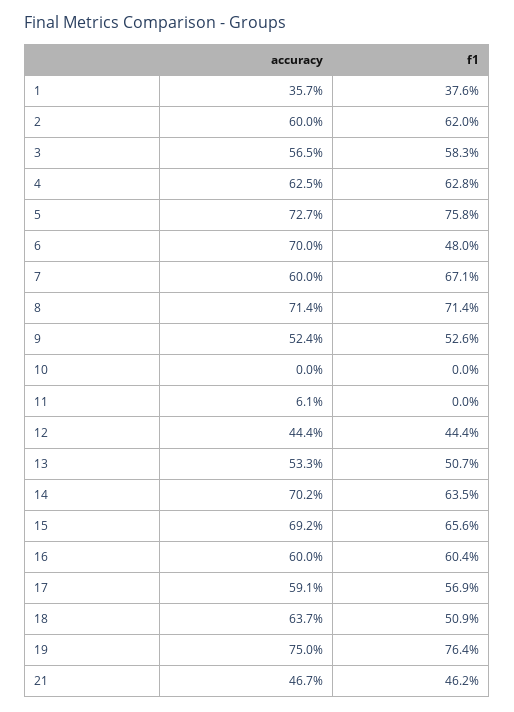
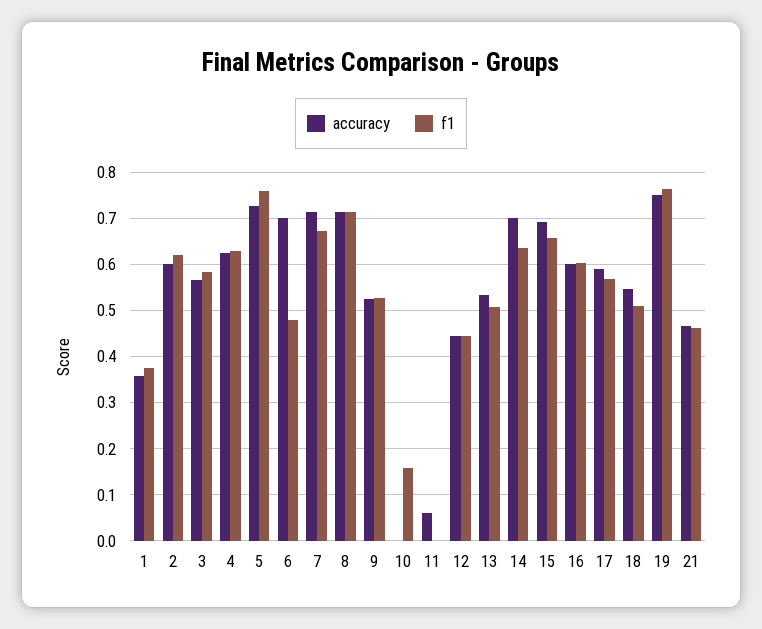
  {
    "accuracy": {
      "1": 0.357,
      "2": 0.6,
      "3": 0.565,
      "4": 0.625,
      "5": 0.727,
      "6": 0.7,
-     "7": 0.6,
+     "7": 0.72,
      "8": 0.714,
      "9": 0.524,
      "10": 0,
      "11": 0.061,
      "12": 0.444,
      "13": 0.533,
      "14": 0.702,
      "15": 0.692,
      "16": 0.6,
      "17": 0.591,
-     "18": 0.637,
+     "18": 0.54,
      "19": 0.75,
      "21": 0.467
    },
    "f1": {
      "1": 0.376,
      "2": 0.62,
      "3": 0.583,
      "4": 0.628,
      "5": 0.758,
      "6": 0.48,
      "7": 0.671,
      "8": 0.714,
      "9": 0.526,
-     "10": 0,
+     "10": 0.16,
      "11": 0,
      "12": 0.444,
      "13": 0.507,
      "14": 0.635,
      "15": 0.656,
      "16": 0.604,
      "17": 0.569,
      "18": 0.509,
      "19": 0.764,
      "21": 0.462
    }
  }

